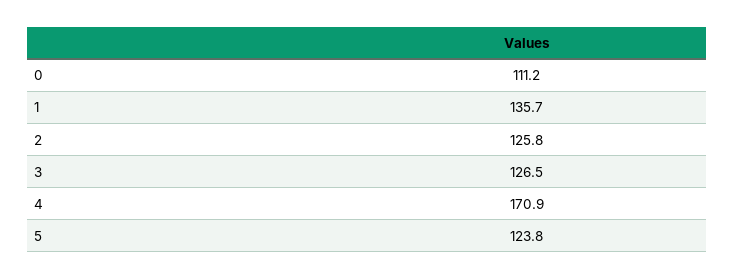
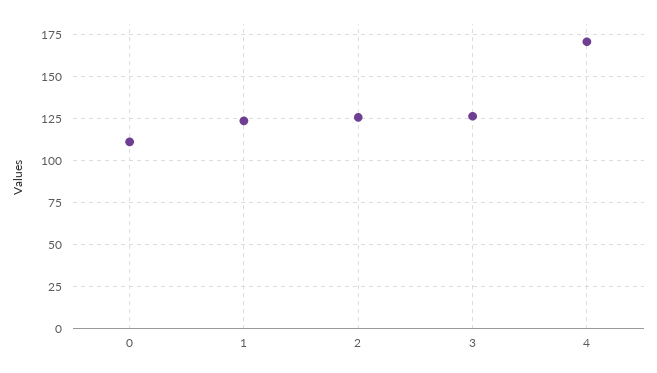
  {
    "0": 111.2,
-   "1": 135.7,
+   "1": 125,
    "2": 125.8,
    "3": 126.5,
-   "4": 170.9,
+   "4": 170.9
-   "5": 123.8
  }

